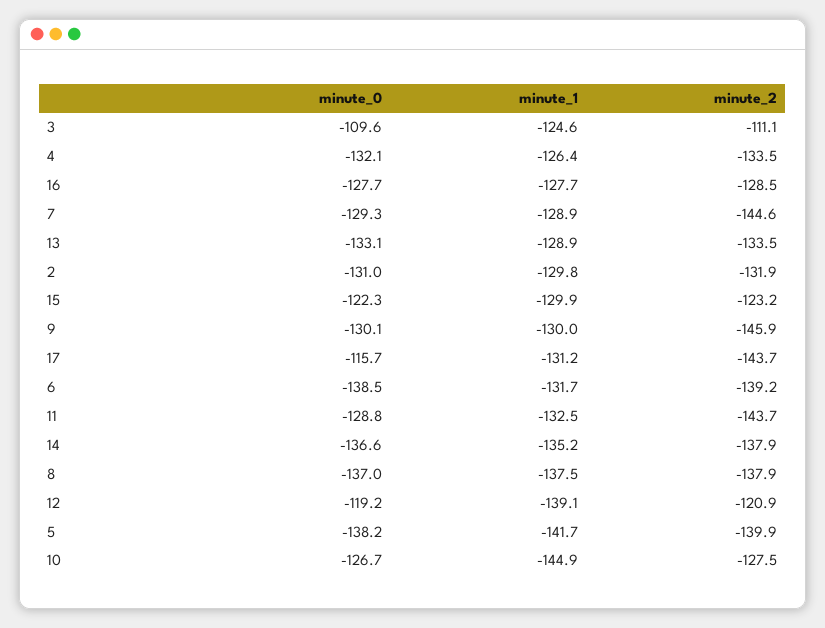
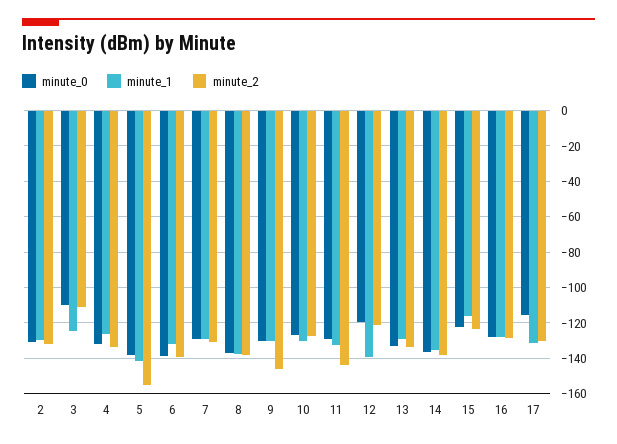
  {
    "minute_0": {
      "3": -109.6,
      "4": -132.1,
      "16": -127.7,
      "7": -129.3,
      "13": -133.1,
      "2": -131,
      "15": -122.3,
      "9": -130.1,
      "17": -115.7,
      "6": -138.5,
      "11": -128.8,
      "14": -136.6,
      "8": -137,
      "12": -119.2,
      "5": -138.2,
      "10": -126.7
    },
    "minute_1": {
      "3": -124.6,
      "4": -126.4,
      "16": -127.7,
      "7": -128.9,
      "13": -128.9,
      "2": -129.8,
-     "15": -129.9,
+     "15": -115,
      "9": -130,
      "17": -131.2,
      "6": -131.7,
      "11": -132.5,
      "14": -135.2,
      "8": -137.5,
      "12": -139.1,
      "5": -141.7,
-     "10": -144.9
+     "10": -130
    },
    "minute_2": {
      "3": -111.1,
      "4": -133.5,
      "16": -128.5,
-     "7": -144.6,
+     "7": -130,
      "13": -133.5,
      "2": -131.9,
      "15": -123.2,
      "9": -145.9,
-     "17": -143.7,
+     "17": -130,
      "6": -139.2,
      "11": -143.7,
      "14": -137.9,
      "8": -137.9,
      "12": -120.9,
-     "5": -139.9,
+     "5": -155,
      "10": -127.5
    }
  }

